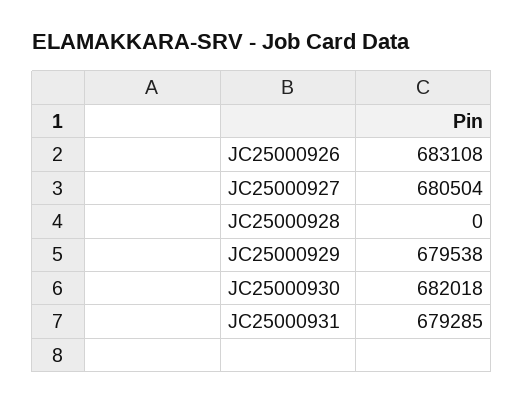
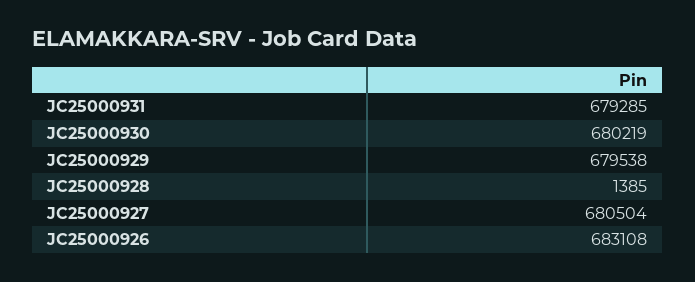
  {
    "JC25000926": 683108,
    "JC25000927": 680504,
-   "JC25000928": 0,
+   "JC25000928": 1385,
    "JC25000929": 679538,
-   "JC25000930": 682018,
+   "JC25000930": 680219,
    "JC25000931": 679285
  }

